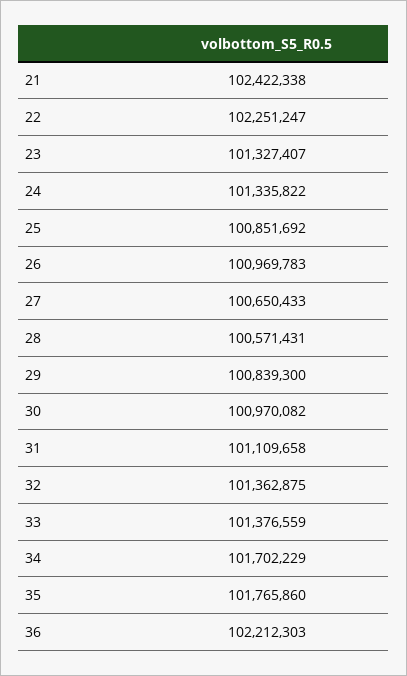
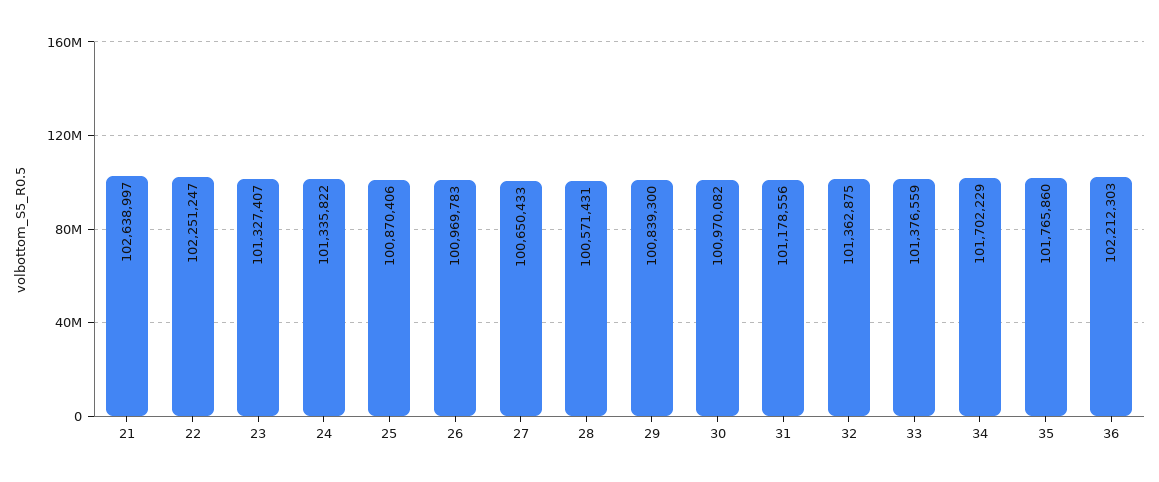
  {
-   "21": 102422338,
+   "21": 102638997,
    "22": 102251247,
    "23": 101327407,
    "24": 101335822,
-   "25": 100851692,
+   "25": 100870406,
    "26": 100969783,
    "27": 100650433,
    "28": 100571431,
    "29": 100839300,
    "30": 100970082,
-   "31": 101109658,
+   "31": 101178556,
    "32": 101362875,
    "33": 101376559,
    "34": 101702229,
    "35": 101765860,
    "36": 102212303
  }

